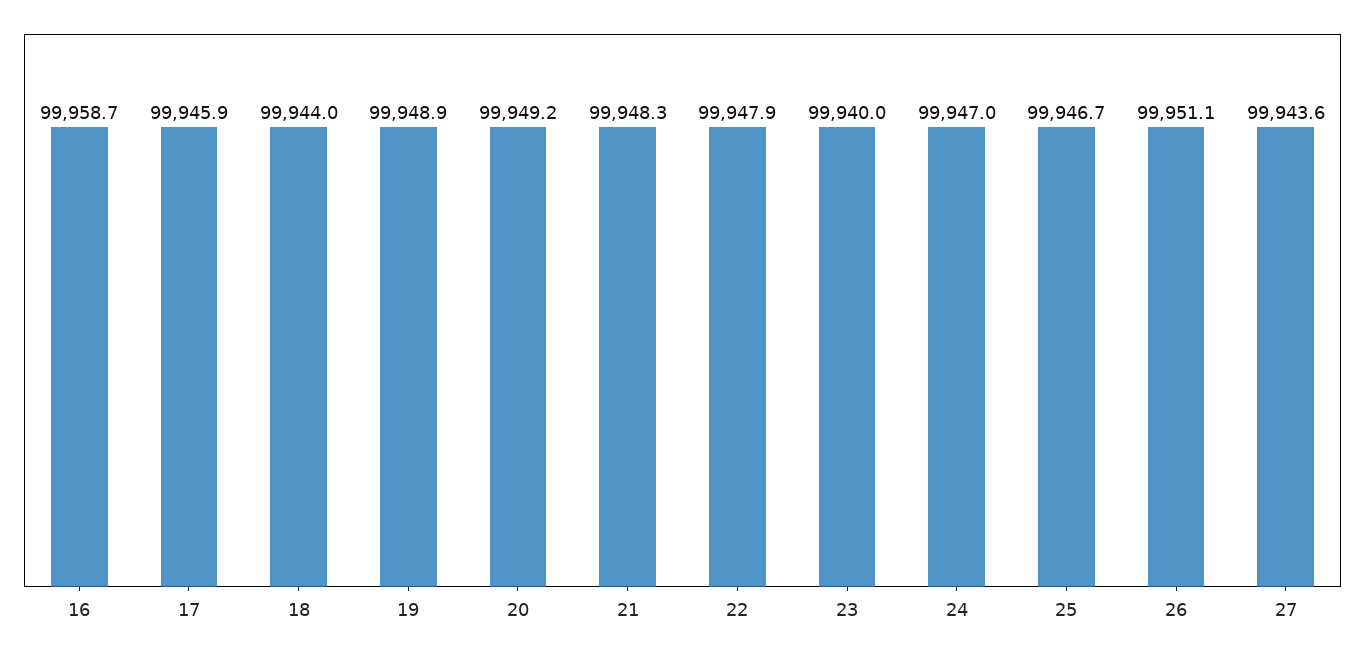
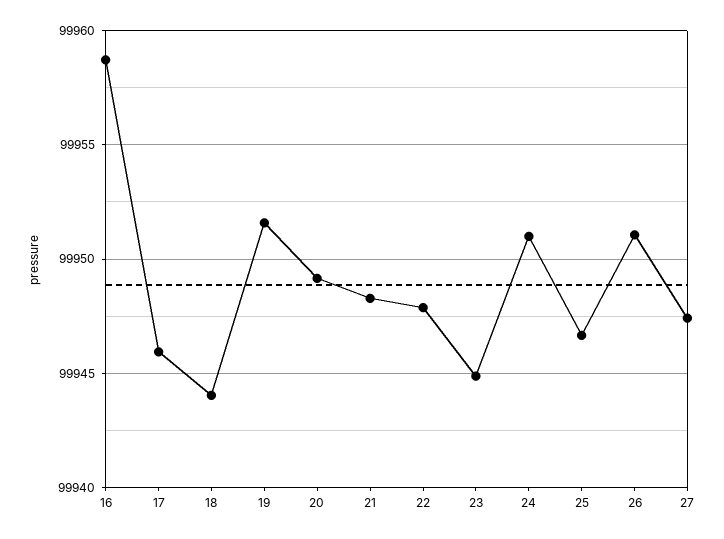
  {
    "16": 99958.7,
    "17": 99945.9,
    "18": 99944,
-   "19": 99948.9,
+   "19": 99951.5,
    "20": 99949.2,
    "21": 99948.3,
    "22": 99947.9,
-   "23": 99940,
+   "23": 99945,
-   "24": 99947,
+   "24": 99951,
    "25": 99946.7,
    "26": 99951.1,
-   "27": 99943.6
+   "27": 99947.5
  }

